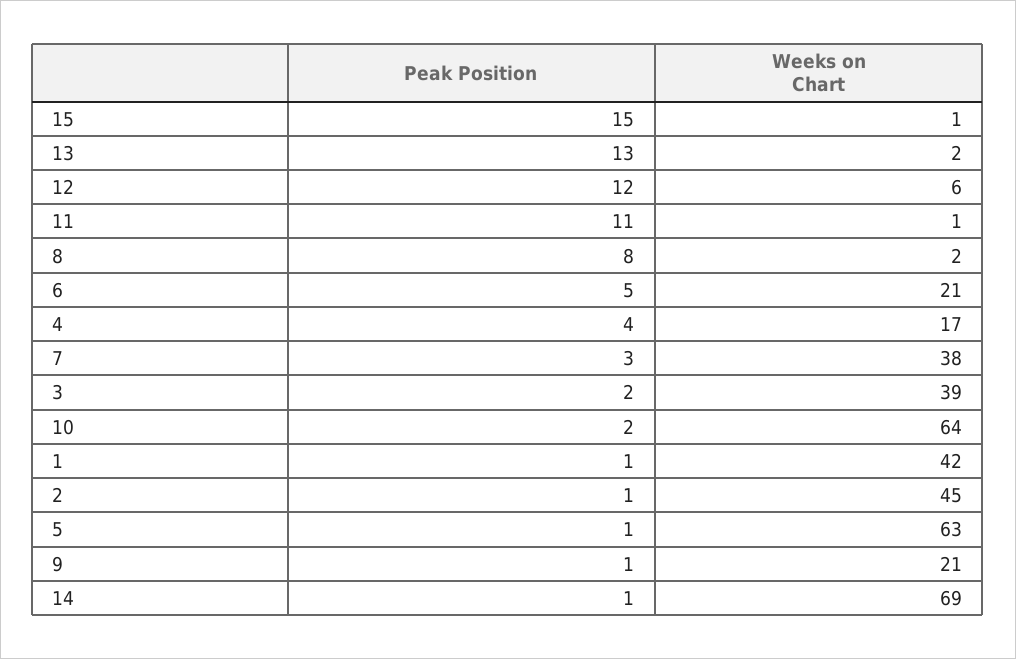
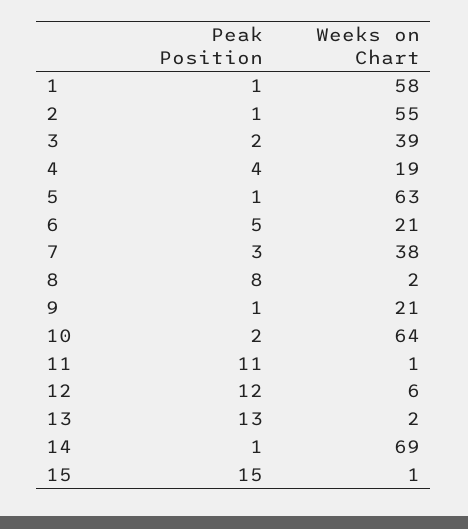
  {
    "Peak Position": {
      "15": 15,
      "13": 13,
      "12": 12,
      "11": 11,
      "8": 8,
      "6": 5,
      "4": 4,
      "7": 3,
      "3": 2,
      "10": 2,
      "1": 1,
      "2": 1,
      "5": 1,
      "9": 1,
      "14": 1
    },
    "Weeks on Chart": {
      "15": 1,
      "13": 2,
      "12": 6,
      "11": 1,
      "8": 2,
      "6": 21,
-     "4": 17,
+     "4": 19,
      "7": 38,
      "3": 39,
      "10": 64,
-     "1": 42,
+     "1": 58,
-     "2": 45,
+     "2": 55,
      "5": 63,
      "9": 21,
      "14": 69
    }
  }

